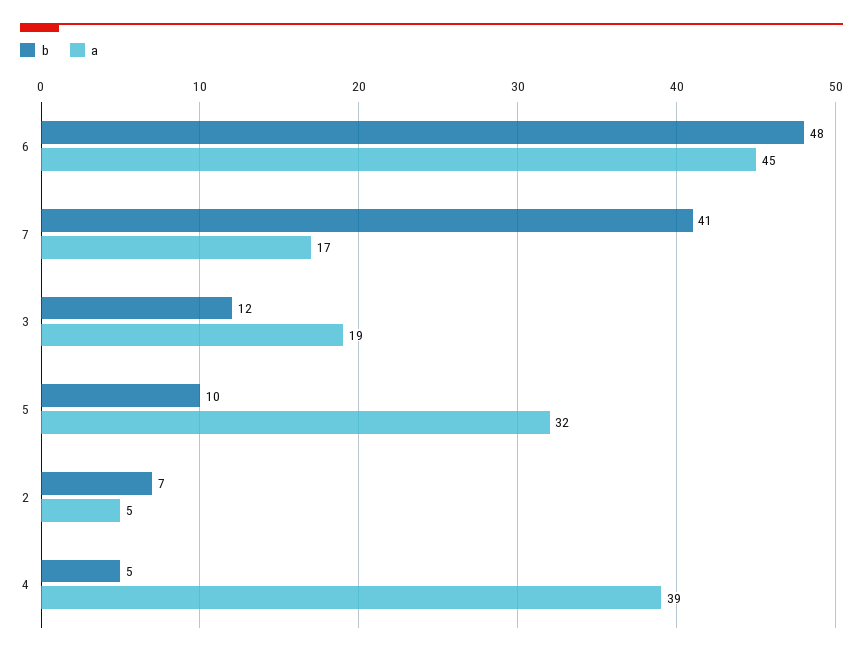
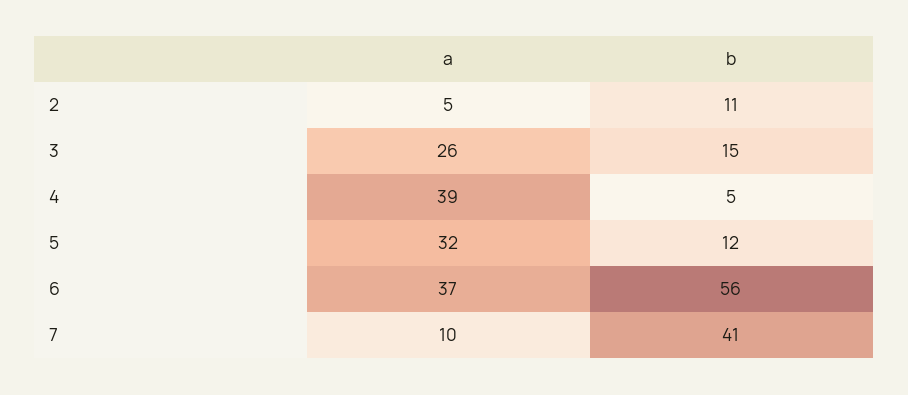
  {
    "b": {
-     "6": 48,
+     "6": 56,
      "7": 41,
-     "3": 12,
+     "3": 15,
-     "5": 10,
+     "5": 12,
-     "2": 7,
+     "2": 11,
      "4": 5
    },
    "a": {
-     "6": 45,
+     "6": 37,
-     "7": 17,
+     "7": 10,
-     "3": 19,
+     "3": 26,
      "5": 32,
      "2": 5,
      "4": 39
    }
  }

